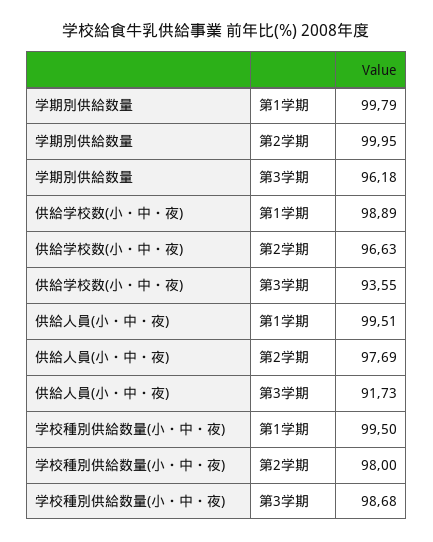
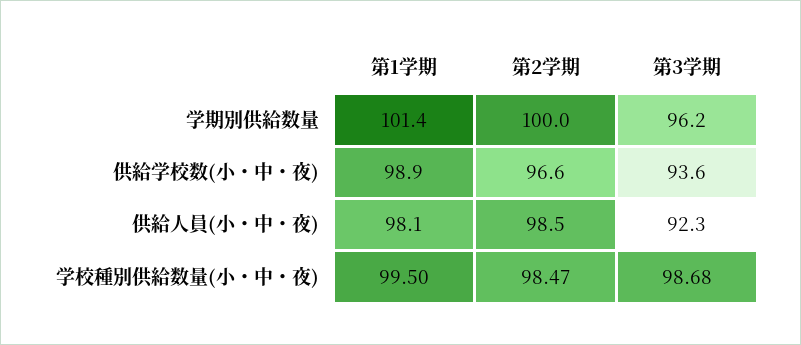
  {
    "学期別供給数量": {
-     "第1学期": 99.79,
+     "第1学期": 101.4,
      "第2学期": 99.95,
      "第3学期": 96.18
    },
    "供給学校数(小・中・夜)": {
      "第1学期": 98.89,
      "第2学期": 96.63,
      "第3学期": 93.55
    },
    "供給人員(小・中・夜)": {
-     "第1学期": 99.51,
+     "第1学期": 98.1,
-     "第2学期": 97.69,
+     "第2学期": 98.5,
-     "第3学期": 91.73
+     "第3学期": 92.3
    },
    "学校種別供給数量(小・中・夜)": {
      "第1学期": 99.5,
-     "第2学期": 98,
+     "第2学期": 98.47,
      "第3学期": 98.68
    }
  }

